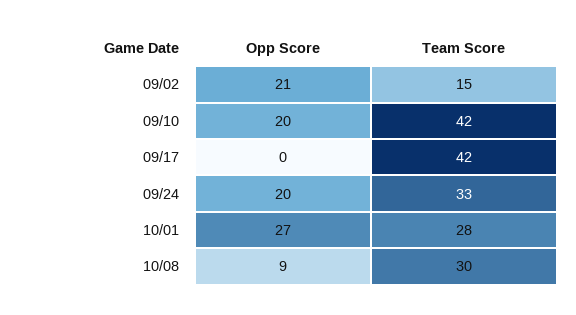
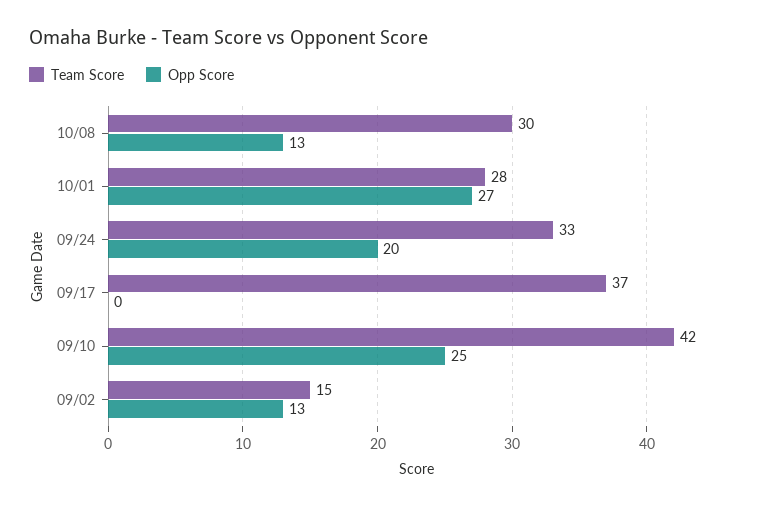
  {
    "Opp Score": {
-     "09/02": 21,
+     "09/02": 13,
-     "09/10": 20,
+     "09/10": 25,
      "09/17": 0,
      "09/24": 20,
      "10/01": 27,
-     "10/08": 9
+     "10/08": 13
    },
    "Team Score": {
      "09/02": 15,
      "09/10": 42,
-     "09/17": 42,
+     "09/17": 37,
      "09/24": 33,
      "10/01": 28,
      "10/08": 30
    }
  }

